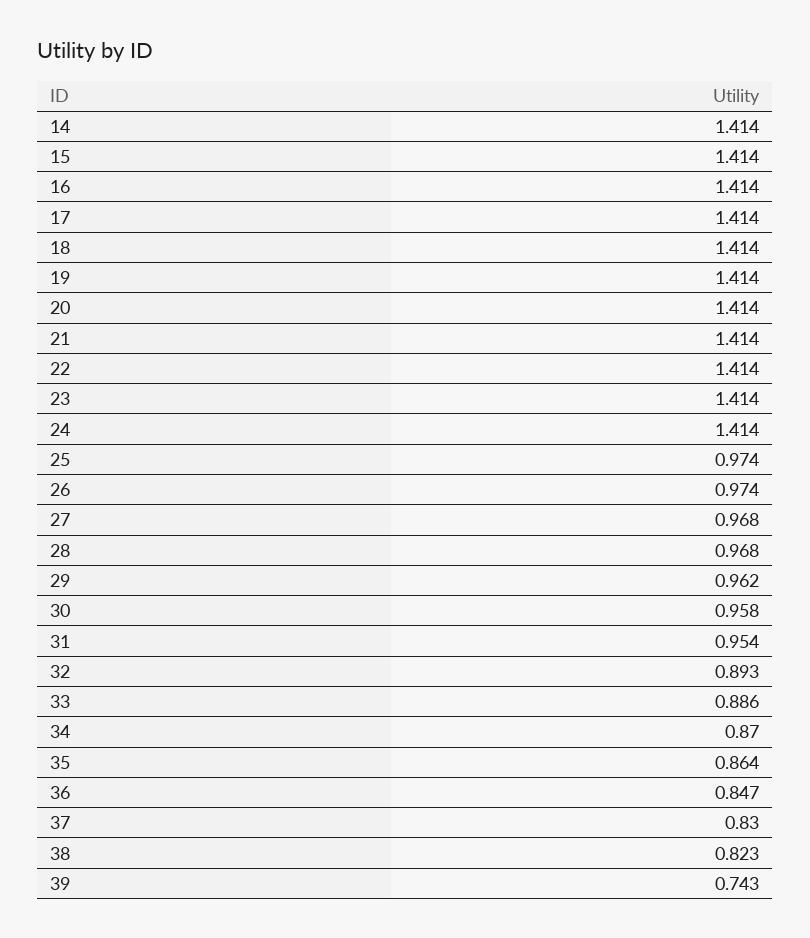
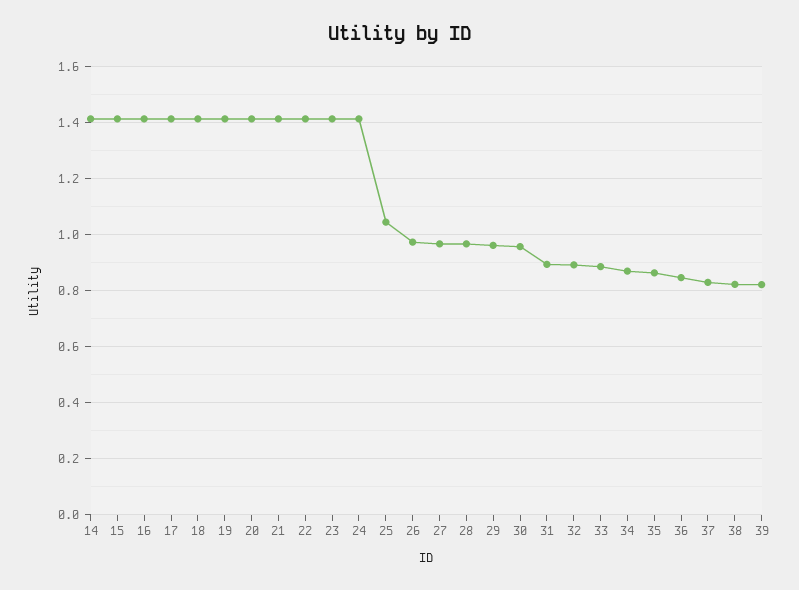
  {
    "14": 1.414,
    "15": 1.414,
    "16": 1.414,
    "17": 1.414,
    "18": 1.414,
    "19": 1.414,
    "20": 1.414,
    "21": 1.414,
    "22": 1.414,
    "23": 1.414,
    "24": 1.414,
-   "25": 0.974,
+   "25": 1.05,
    "26": 0.974,
    "27": 0.968,
    "28": 0.968,
    "29": 0.962,
    "30": 0.958,
-   "31": 0.954,
+   "31": 0.9,
    "32": 0.893,
    "33": 0.886,
    "34": 0.87,
    "35": 0.864,
    "36": 0.847,
    "37": 0.83,
    "38": 0.823,
-   "39": 0.743
+   "39": 0.825
  }

